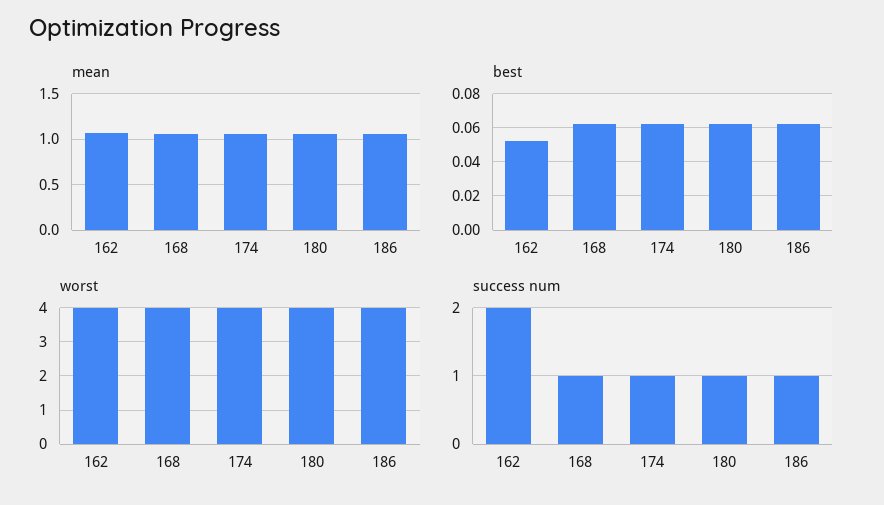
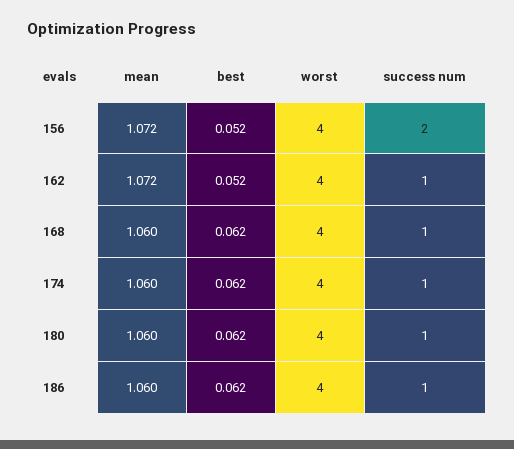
  {
    "mean": {
      "162": 1.072,
      "168": 1.06,
      "174": 1.06,
      "180": 1.06,
-     "186": 1.06
+     "186": 1.06,
+     "156": 1.072
    },
    "best": {
      "162": 0.052,
      "168": 0.062,
      "174": 0.062,
      "180": 0.062,
-     "186": 0.062
+     "186": 0.062,
+     "156": 0.052
    },
    "worst": {
      "162": 4,
      "168": 4,
      "174": 4,
      "180": 4,
-     "186": 4
+     "186": 4,
+     "156": 4
    },
    "success num": {
-     "162": 2,
+     "162": 1,
      "168": 1,
      "174": 1,
      "180": 1,
-     "186": 1
+     "186": 1,
+     "156": 2
    }
  }

